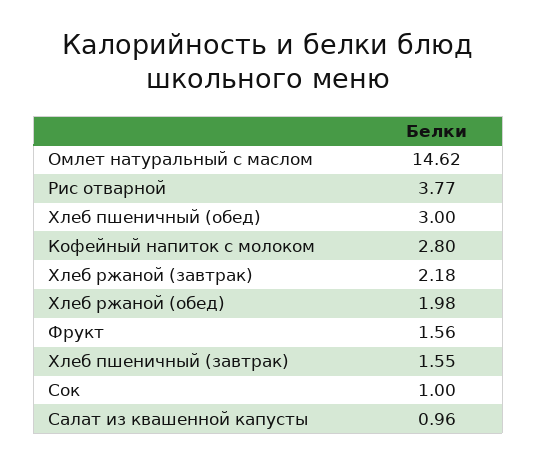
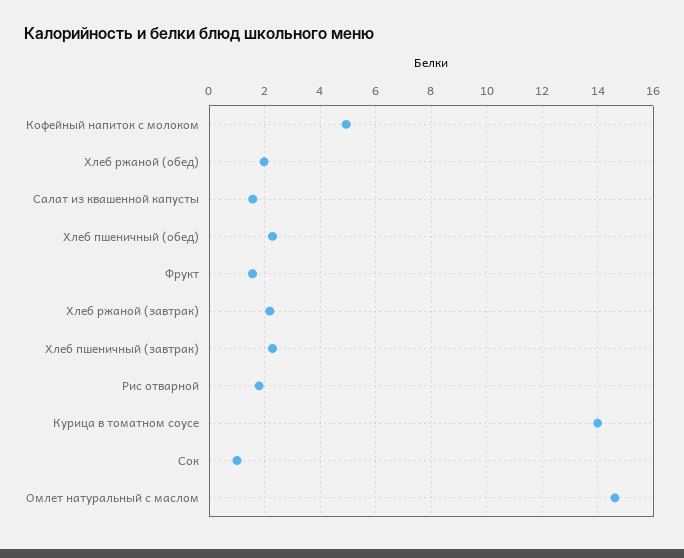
  {
    "Омлет натуральный с маслом": 14.62,
-   "Рис отварной": 3.77,
+   "Рис отварной": 1.75,
-   "Хлеб пшеничный (обед)": 3,
+   "Хлеб пшеничный (обед)": 2.25,
-   "Кофейный напиток с молоком": 2.8,
+   "Кофейный напиток с молоком": 5,
    "Хлеб ржаной (завтрак)": 2.18,
    "Хлеб ржаной (обед)": 1.98,
    "Фрукт": 1.56,
-   "Хлеб пшеничный (завтрак)": 1.55,
+   "Хлеб пшеничный (завтрак)": 2.25,
    "Сок": 1,
-   "Салат из квашенной капусты": 0.96
+   "Салат из квашенной капусты": 1.5,
+   "Курица в томатном соусе": 14
  }

